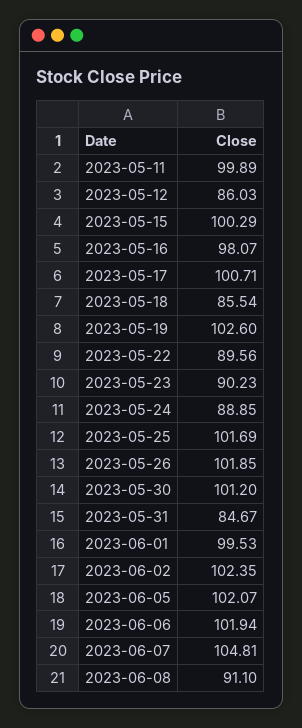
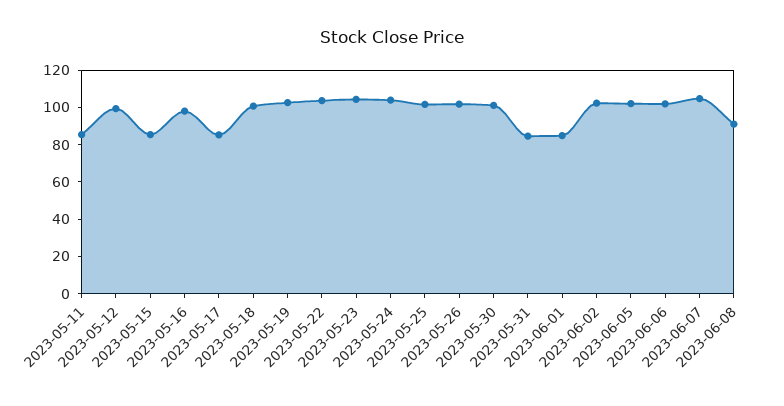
  {
-   "2023-05-11": 99.89,
+   "2023-05-11": 85,
-   "2023-05-12": 86.03,
+   "2023-05-12": 100,
-   "2023-05-15": 100.29,
+   "2023-05-15": 85,
    "2023-05-16": 98.07,
-   "2023-05-17": 100.71,
+   "2023-05-17": 85,
-   "2023-05-18": 85.54,
+   "2023-05-18": 100,
    "2023-05-19": 102.6,
-   "2023-05-22": 89.56,
+   "2023-05-22": 105,
-   "2023-05-23": 90.23,
+   "2023-05-23": 105,
-   "2023-05-24": 88.85,
+   "2023-05-24": 105,
    "2023-05-25": 101.69,
    "2023-05-26": 101.85,
    "2023-05-30": 101.2,
    "2023-05-31": 84.67,
-   "2023-06-01": 99.53,
+   "2023-06-01": 85,
    "2023-06-02": 102.35,
    "2023-06-05": 102.07,
    "2023-06-06": 101.94,
    "2023-06-07": 104.81,
    "2023-06-08": 91.1
  }

